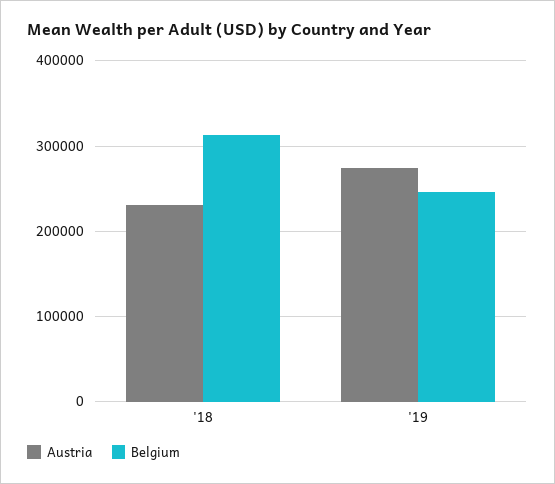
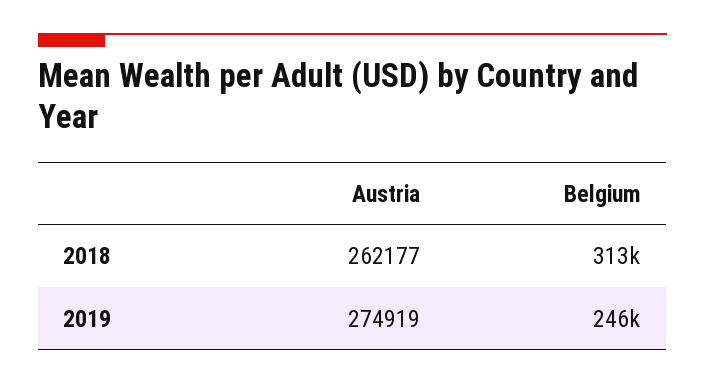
  {
    "Austria": {
-     "'18": 230000,
+     "'18": 262177,
      "'19": 274919
    },
    "Belgium": {
      "'18": 313000,
      "'19": 246000
    }
  }

